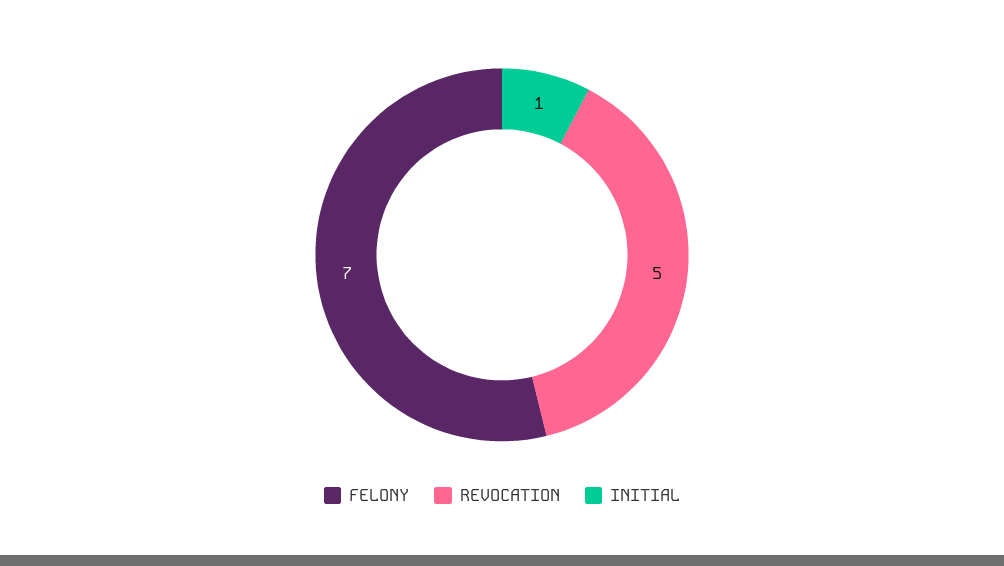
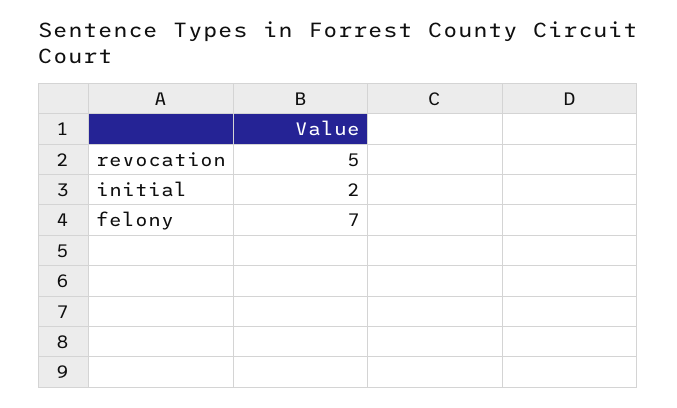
  {
    "FELONY": 7,
    "REVOCATION": 5,
-   "INITIAL": 1
+   "INITIAL": 2
  }

